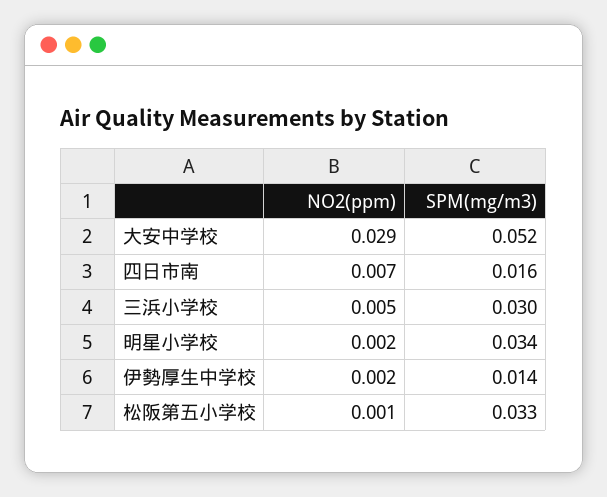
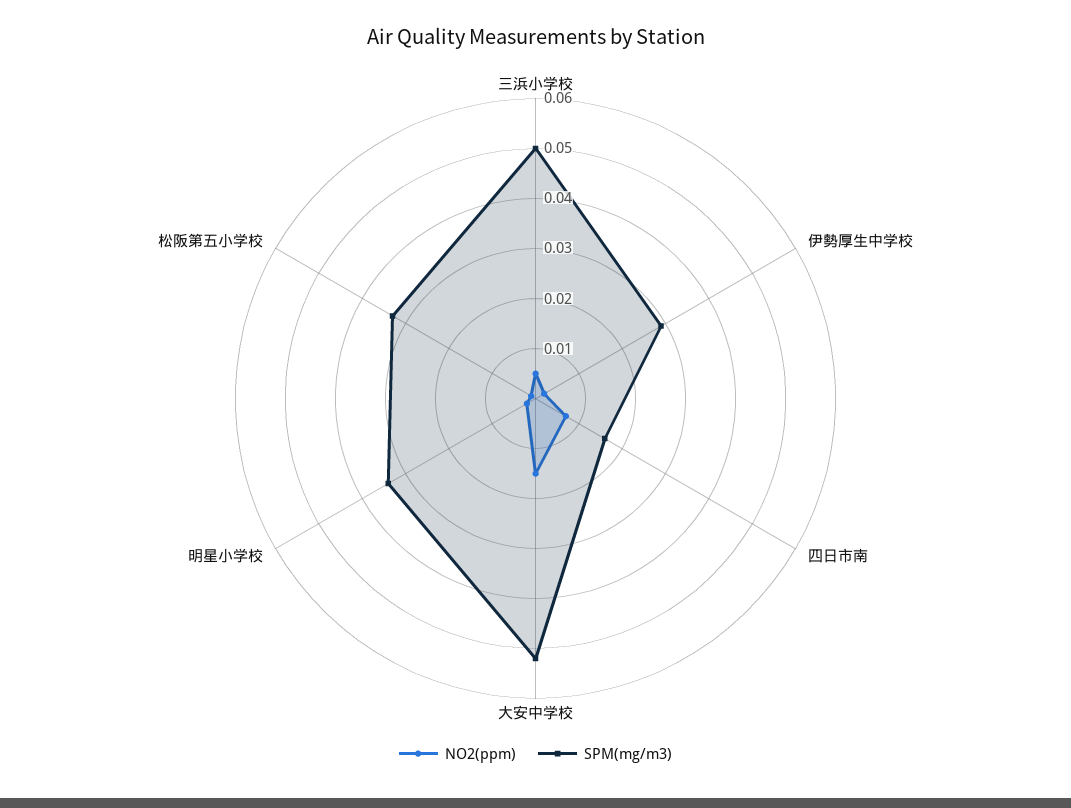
  {
    "NO2(ppm)": {
-     "大安中学校": 0.029,
+     "大安中学校": 0.015,
      "四日市南": 0.007,
      "三浜小学校": 0.005,
      "明星小学校": 0.002,
      "伊勢厚生中学校": 0.002,
      "松阪第五小学校": 0.001
    },
    "SPM(mg/m3)": {
      "大安中学校": 0.052,
      "四日市南": 0.016,
-     "三浜小学校": 0.03,
+     "三浜小学校": 0.05,
      "明星小学校": 0.034,
-     "伊勢厚生中学校": 0.014,
+     "伊勢厚生中学校": 0.03,
      "松阪第五小学校": 0.033
    }
  }

